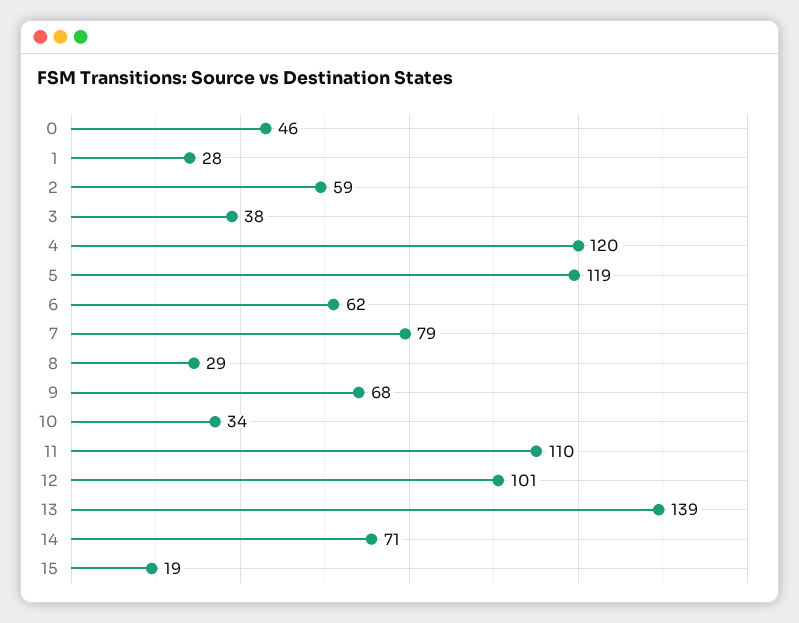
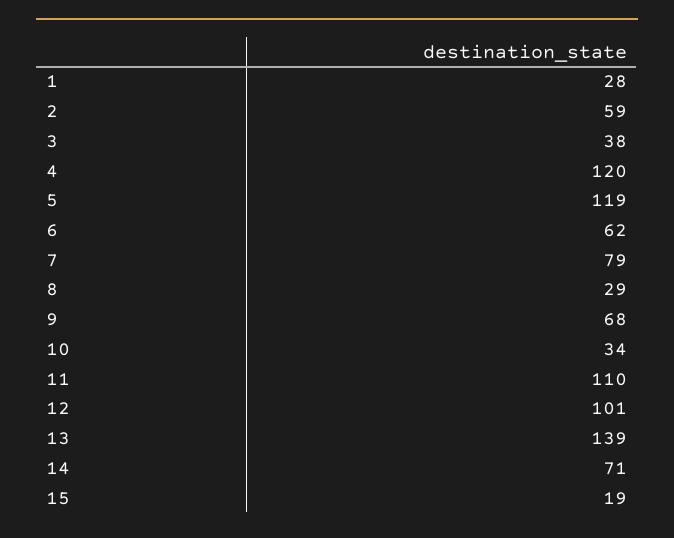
  {
-   "0": 46,
    "1": 28,
    "2": 59,
    "3": 38,
    "4": 120,
    "5": 119,
    "6": 62,
    "7": 79,
    "8": 29,
    "9": 68,
    "10": 34,
    "11": 110,
    "12": 101,
    "13": 139,
    "14": 71,
    "15": 19
  }

